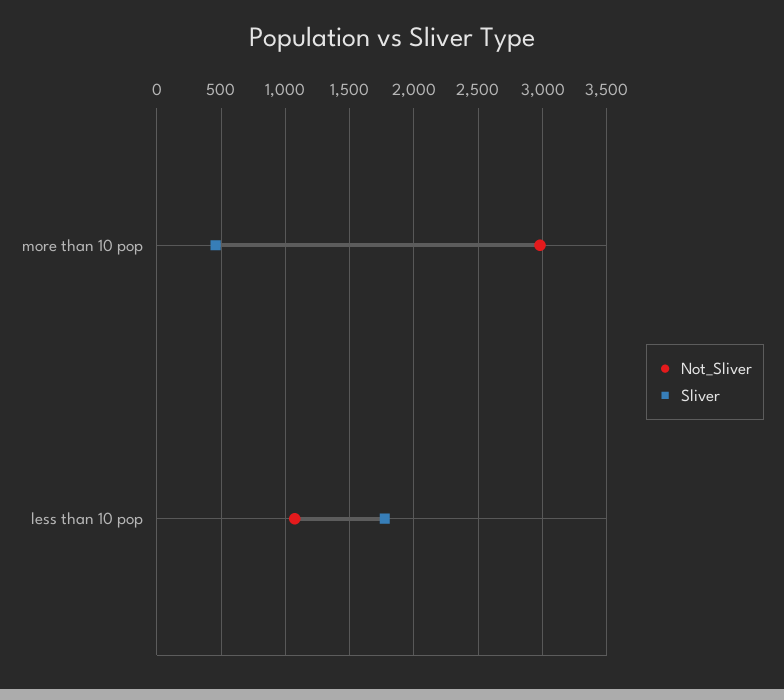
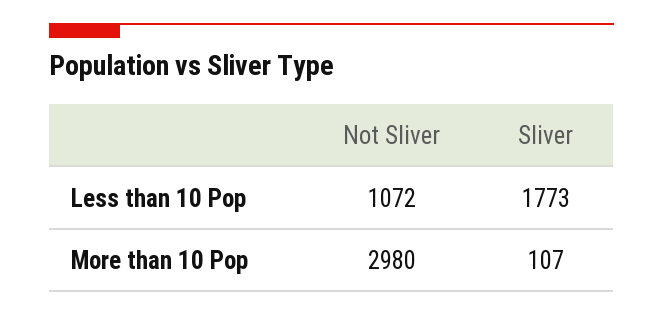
  {
    "Not_Sliver": {
      "more than 10 pop": 2980,
      "less than 10 pop": 1072
    },
    "Sliver": {
-     "more than 10 pop": 450,
+     "more than 10 pop": 107,
      "less than 10 pop": 1773
    }
  }

